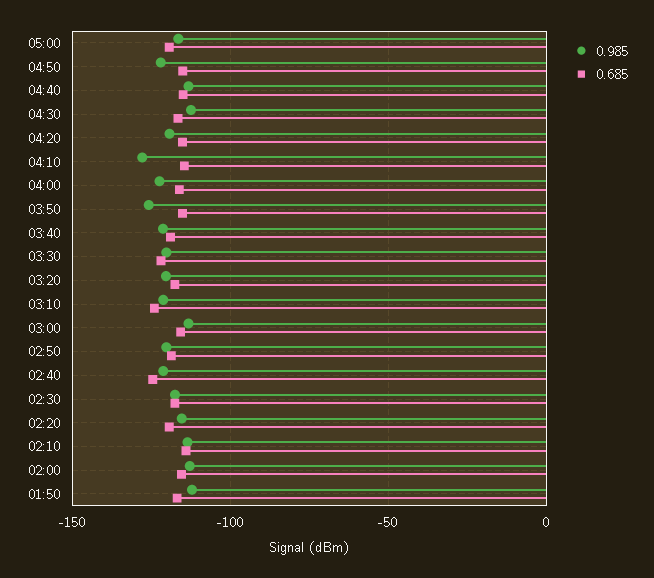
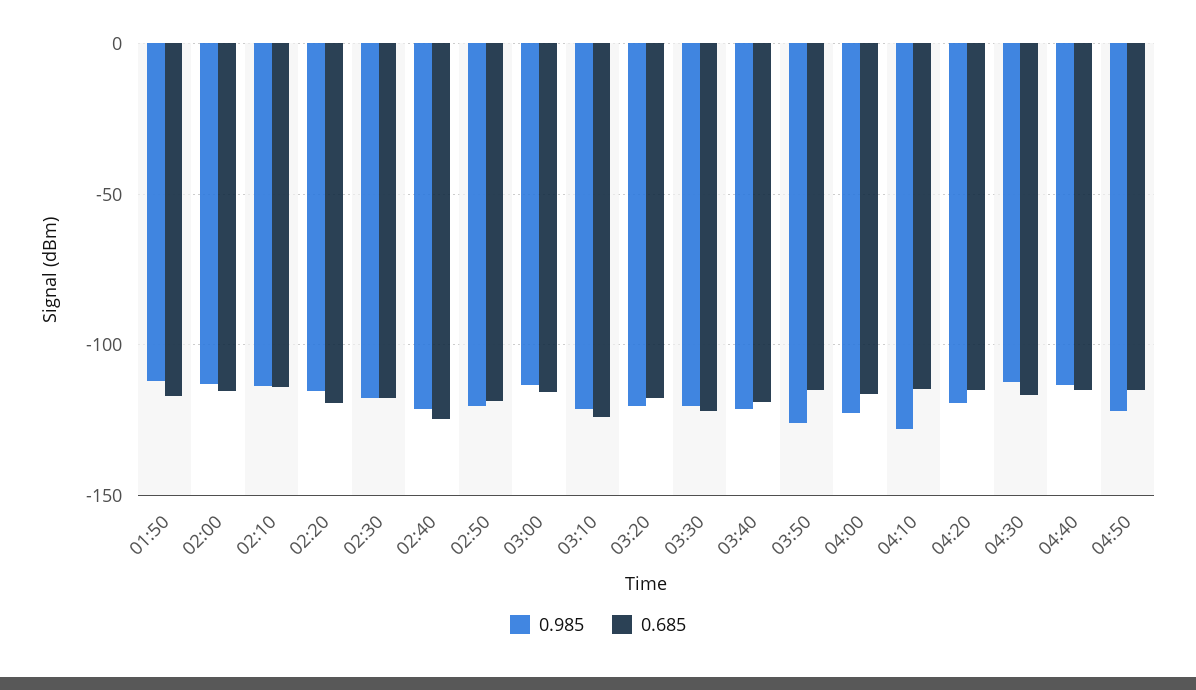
  {
    "0.985": {
-     "05:00": -115,
      "04:50": -120,
      "04:40": -115,
      "04:30": -110,
      "04:20": -120,
      "04:10": -130,
      "04:00": -120,
      "03:50": -125,
      "03:40": -120,
      "03:30": -120,
      "03:20": -120,
      "03:10": -120,
      "03:00": -115,
      "02:50": -120,
      "02:40": -120,
      "02:30": -120,
      "02:20": -115,
      "02:10": -115,
      "02:00": -115,
      "01:50": -110
    },
    "0.685": {
-     "05:00": -120,
      "04:50": -115,
      "04:40": -115,
      "04:30": -115,
      "04:20": -115,
      "04:10": -115,
      "04:00": -115,
      "03:50": -115,
      "03:40": -120,
      "03:30": -120,
      "03:20": -120,
      "03:10": -125,
      "03:00": -115,
      "02:50": -120,
      "02:40": -125,
      "02:30": -120,
      "02:20": -120,
      "02:10": -115,
      "02:00": -115,
      "01:50": -115
    }
  }

